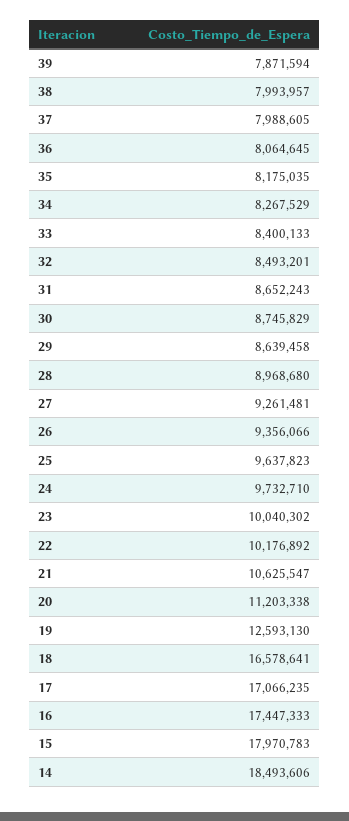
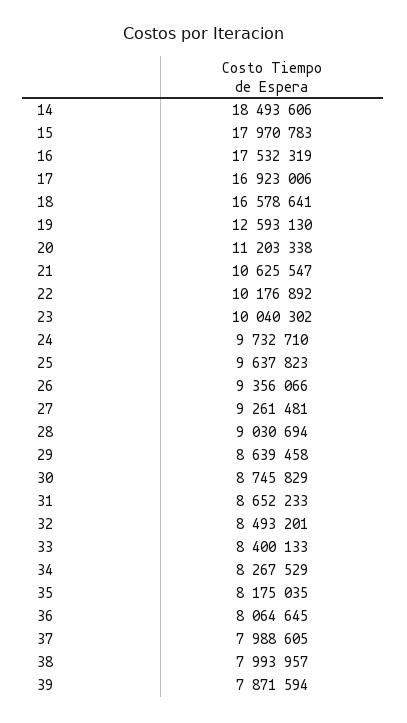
  {
    "39": 7871594,
    "38": 7993957,
    "37": 7988605,
    "36": 8064645,
    "35": 8175035,
    "34": 8267529,
    "33": 8400133,
    "32": 8493201,
-   "31": 8652243,
+   "31": 8652233,
    "30": 8745829,
    "29": 8639458,
-   "28": 8968680,
+   "28": 9030694,
    "27": 9261481,
    "26": 9356066,
    "25": 9637823,
    "24": 9732710,
    "23": 10040302,
    "22": 10176892,
    "21": 10625547,
    "20": 11203338,
    "19": 12593130,
    "18": 16578641,
-   "17": 17066235,
+   "17": 16923006,
-   "16": 17447333,
+   "16": 17532319,
    "15": 17970783,
    "14": 18493606
  }

